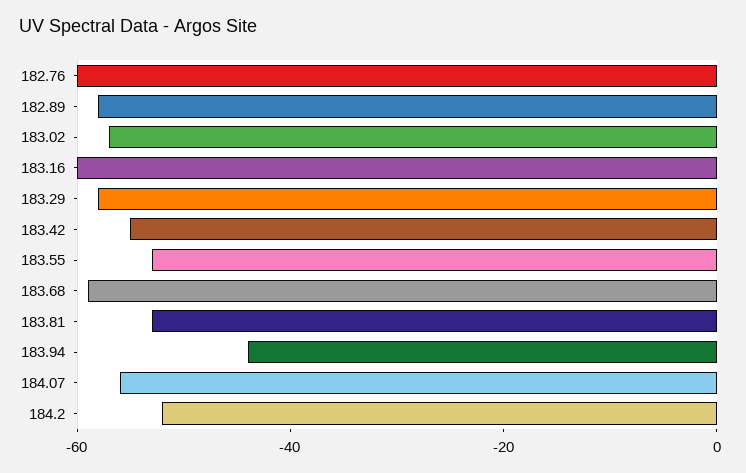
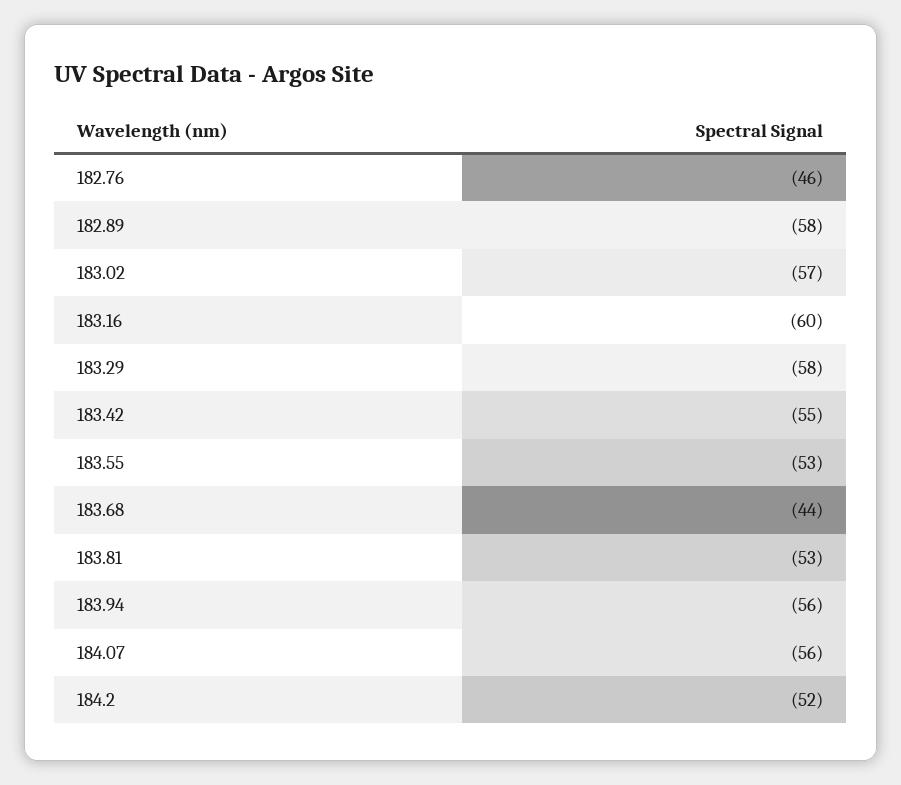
  {
-   "182.76": -60,
+   "182.76": -46,
    "182.89": -58,
    "183.02": -57,
    "183.16": -60,
    "183.29": -58,
    "183.42": -55,
    "183.55": -53,
-   "183.68": -60,
+   "183.68": -44,
    "183.81": -53,
-   "183.94": -45,
+   "183.94": -56,
    "184.07": -56,
    "184.2": -52
  }

